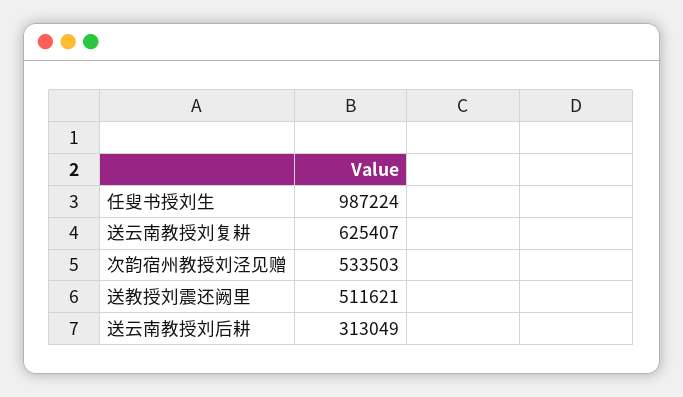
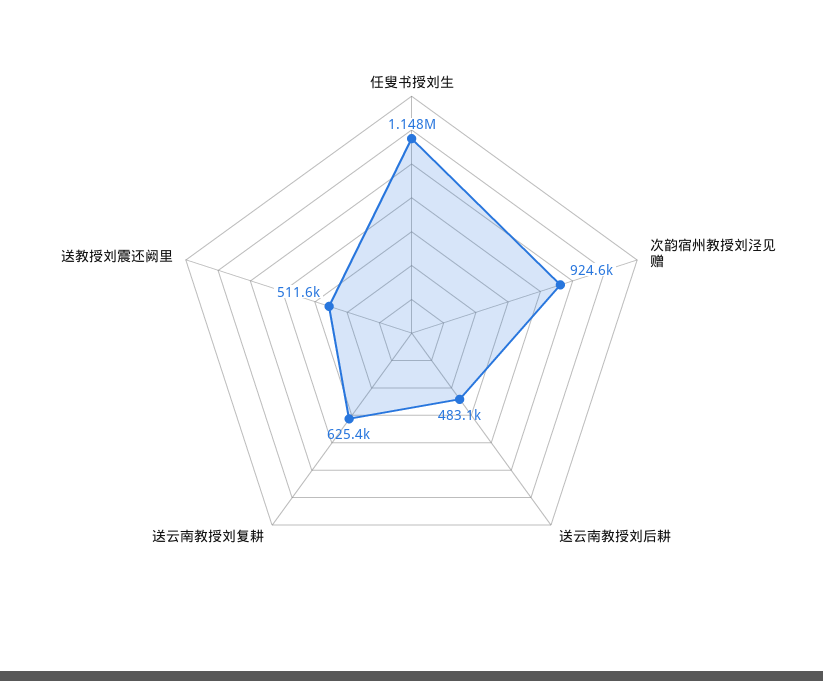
  {
-   "任叟书授刘生": 987224,
+   "任叟书授刘生": 1148000,
    "送云南教授刘复耕": 625407,
-   "次韵宿州教授刘泾见赠": 533503,
+   "次韵宿州教授刘泾见赠": 924600,
    "送教授刘震还阙里": 511621,
-   "送云南教授刘后耕": 313049
+   "送云南教授刘后耕": 483100
  }

